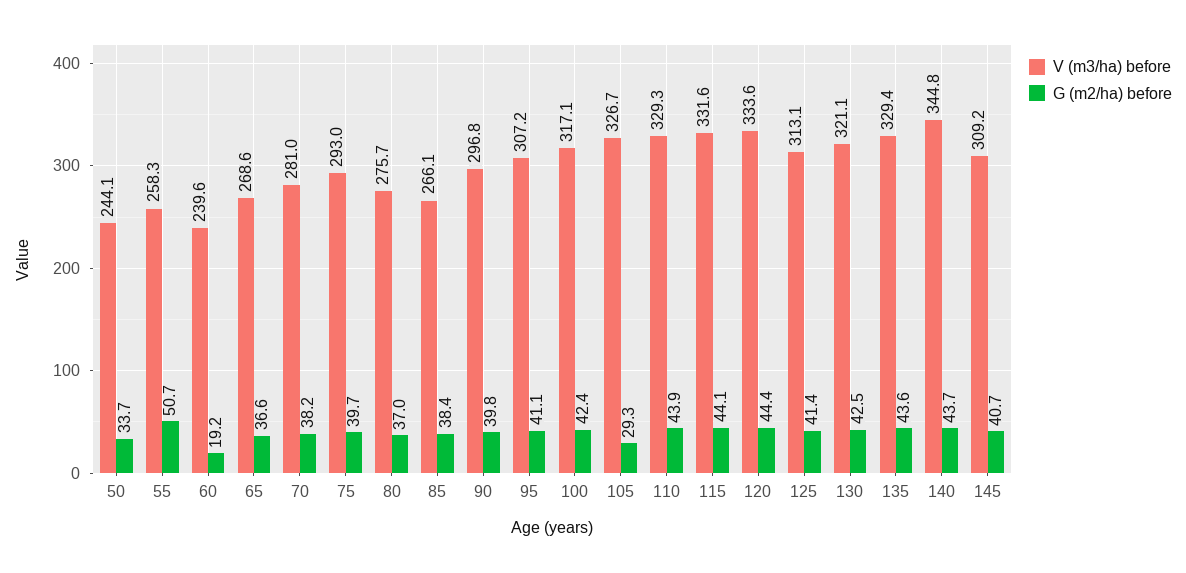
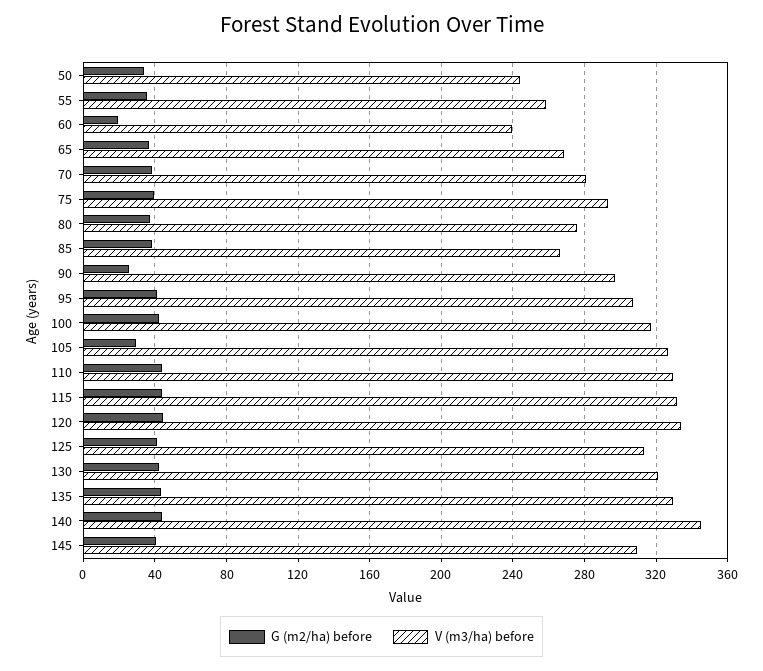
  {
    "V (m3/ha) before": {
      "50": 244.1,
      "55": 258.3,
      "60": 239.6,
      "65": 268.6,
      "70": 281,
      "75": 293,
      "80": 275.7,
      "85": 266.1,
      "90": 296.8,
      "95": 307.2,
      "100": 317.1,
      "105": 326.7,
      "110": 329.3,
      "115": 331.6,
      "120": 333.6,
      "125": 313.1,
      "130": 321.1,
      "135": 329.4,
      "140": 344.8,
      "145": 309.2
    },
    "G (m2/ha) before": {
      "50": 33.7,
-     "55": 50.7,
+     "55": 35,
      "60": 19.2,
      "65": 36.6,
      "70": 38.2,
      "75": 39.7,
      "80": 37,
      "85": 38.4,
-     "90": 39.8,
+     "90": 25,
      "95": 41.1,
      "100": 42.4,
      "105": 29.3,
      "110": 43.9,
      "115": 44.1,
      "120": 44.4,
      "125": 41.4,
      "130": 42.5,
      "135": 43.6,
      "140": 43.7,
      "145": 40.7
    }
  }

